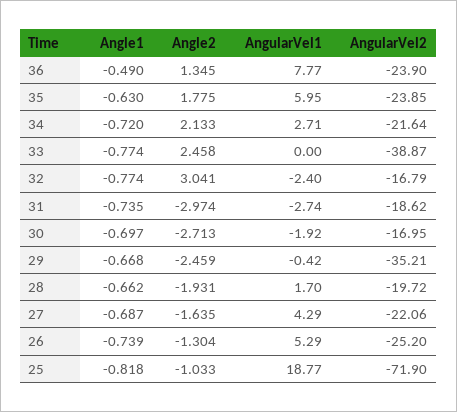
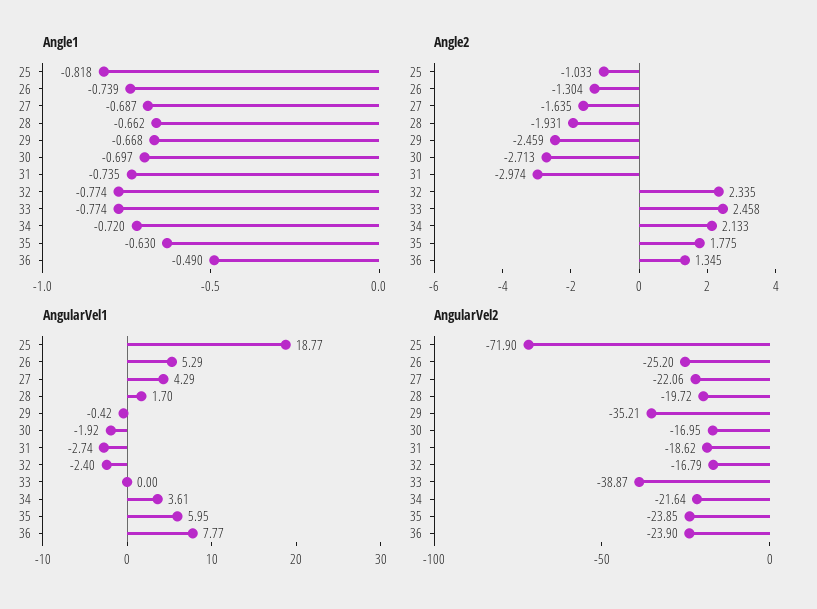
  {
    "Angle1": {
      "36": -0.49,
      "35": -0.63,
      "34": -0.72,
      "33": -0.774,
      "32": -0.774,
      "31": -0.735,
      "30": -0.697,
      "29": -0.668,
      "28": -0.662,
      "27": -0.687,
      "26": -0.739,
      "25": -0.818
    },
    "Angle2": {
      "36": 1.345,
      "35": 1.775,
      "34": 2.133,
      "33": 2.458,
-     "32": 3.041,
+     "32": 2.335,
      "31": -2.974,
      "30": -2.713,
      "29": -2.459,
      "28": -1.931,
      "27": -1.635,
      "26": -1.304,
      "25": -1.033
    },
    "AngularVel1": {
      "36": 7.77,
      "35": 5.95,
-     "34": 2.71,
+     "34": 3.61,
      "33": 0,
      "32": -2.4,
      "31": -2.74,
      "30": -1.92,
      "29": -0.42,
      "28": 1.7,
      "27": 4.29,
      "26": 5.29,
      "25": 18.77
    },
    "AngularVel2": {
      "36": -23.9,
      "35": -23.85,
      "34": -21.64,
      "33": -38.87,
      "32": -16.79,
      "31": -18.62,
      "30": -16.95,
      "29": -35.21,
      "28": -19.72,
      "27": -22.06,
      "26": -25.2,
      "25": -71.9
    }
  }

